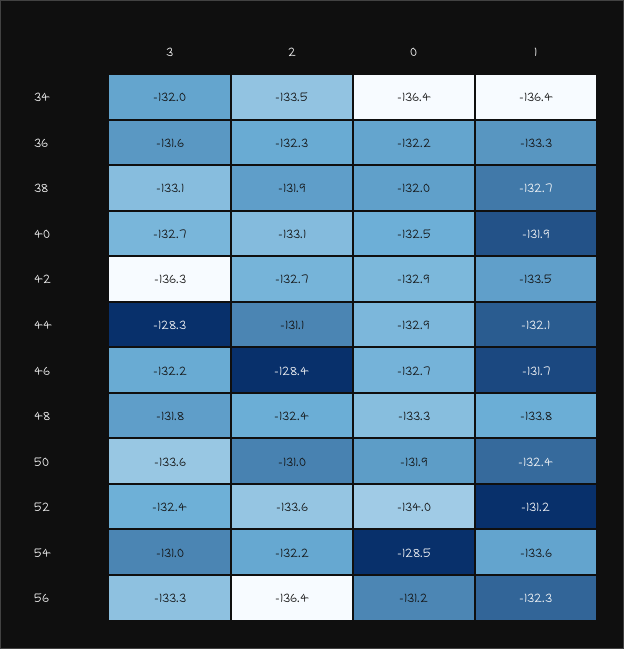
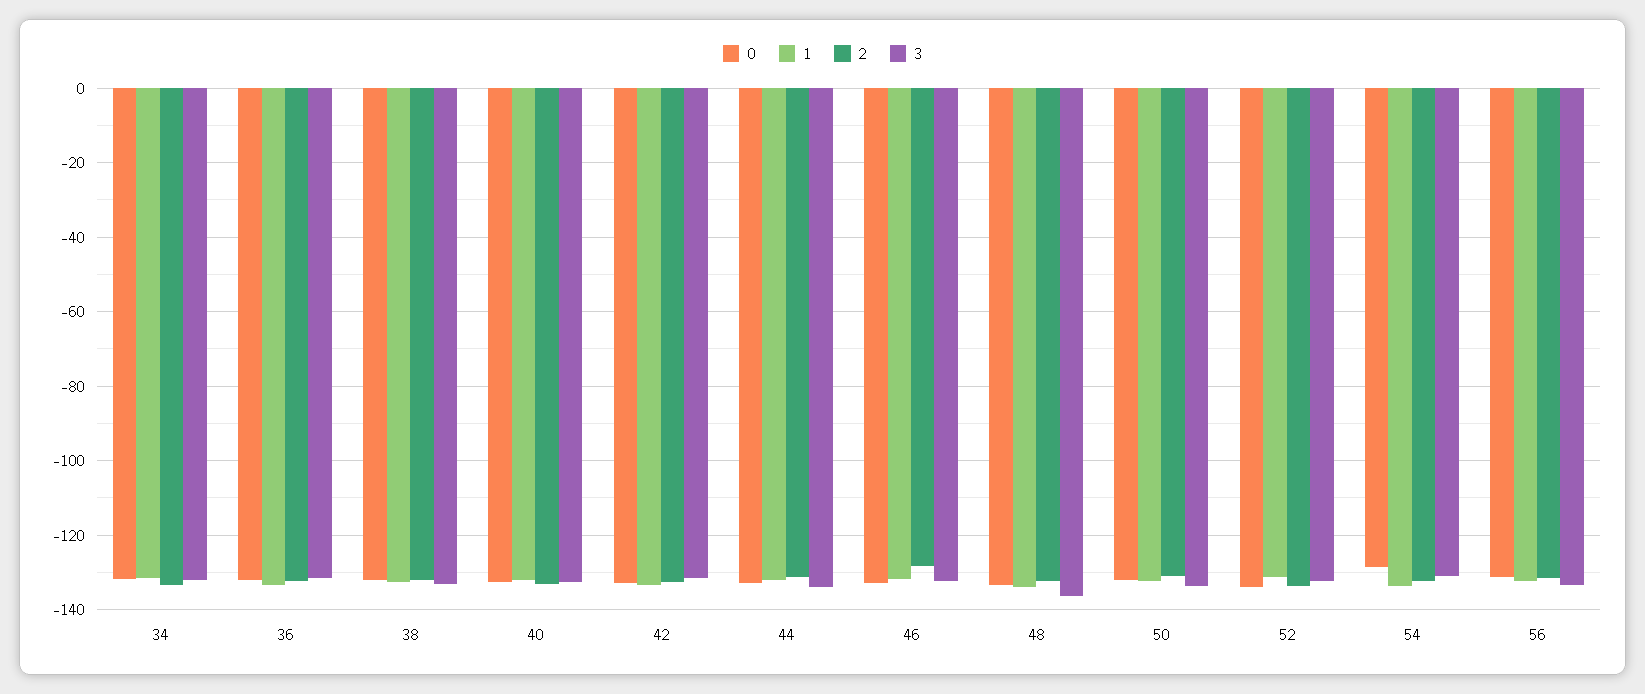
  {
    "3": {
      "34": -132,
      "36": -131.6,
      "38": -133.1,
      "40": -132.7,
-     "42": -136.3,
+     "42": -132,
-     "44": -128.3,
+     "44": -134,
      "46": -132.2,
-     "48": -131.8,
+     "48": -136,
      "50": -133.6,
      "52": -132.4,
      "54": -131,
      "56": -133.3
    },
    "2": {
      "34": -133.5,
      "36": -132.3,
      "38": -131.9,
      "40": -133.1,
      "42": -132.7,
      "44": -131.1,
      "46": -128.4,
      "48": -132.4,
      "50": -131,
      "52": -133.6,
      "54": -132.2,
-     "56": -136.4
+     "56": -132
    },
    "0": {
-     "34": -136.4,
+     "34": -132,
      "36": -132.2,
      "38": -132,
      "40": -132.5,
      "42": -132.9,
      "44": -132.9,
      "46": -132.7,
      "48": -133.3,
      "50": -131.9,
      "52": -134,
      "54": -128.5,
      "56": -131.2
    },
    "1": {
-     "34": -136.4,
+     "34": -132,
      "36": -133.3,
      "38": -132.7,
      "40": -131.9,
      "42": -133.5,
      "44": -132.1,
      "46": -131.7,
      "48": -133.8,
      "50": -132.4,
      "52": -131.2,
      "54": -133.6,
      "56": -132.3
    }
  }

